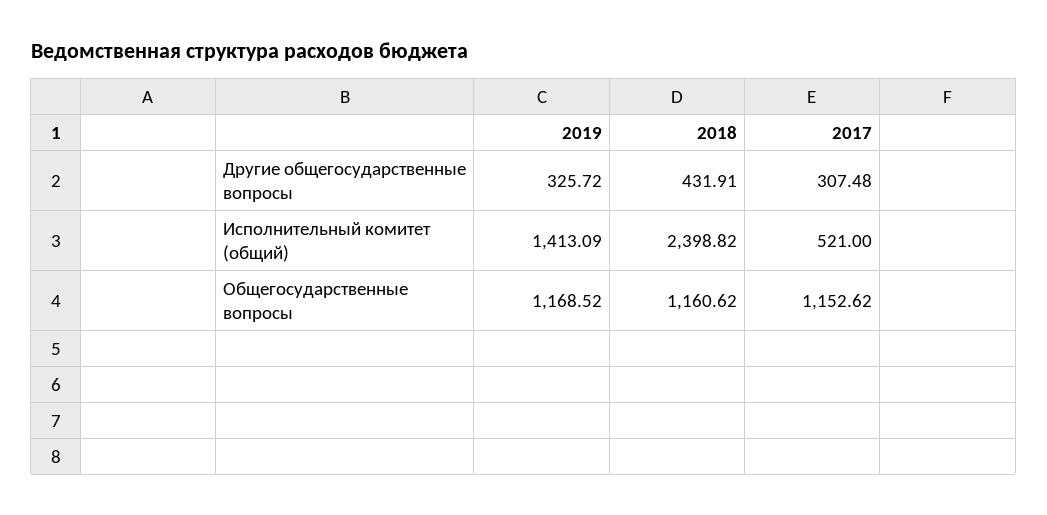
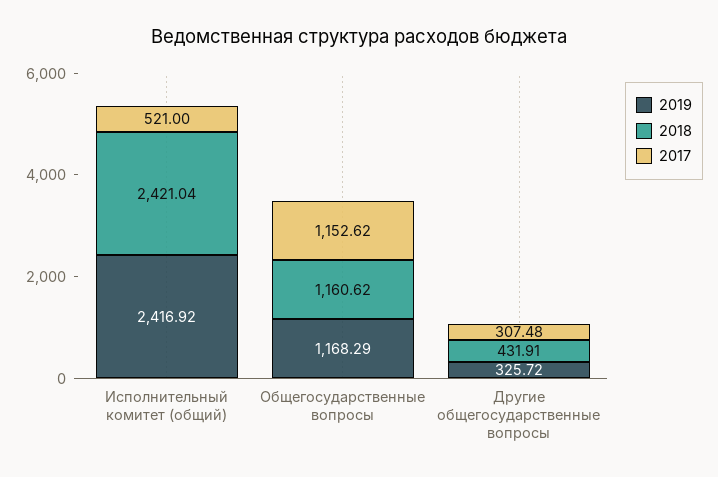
  {
    "2019": {
      "Другие общегосударственные вопросы": 325.72,
-     "Исполнительный комитет (общий)": 1413.09,
+     "Исполнительный комитет (общий)": 2416.92,
-     "Общегосударственные вопросы": 1168.52
+     "Общегосударственные вопросы": 1168.29
    },
    "2018": {
      "Другие общегосударственные вопросы": 431.91,
-     "Исполнительный комитет (общий)": 2398.82,
+     "Исполнительный комитет (общий)": 2421.04,
      "Общегосударственные вопросы": 1160.62
    },
    "2017": {
      "Другие общегосударственные вопросы": 307.48,
      "Исполнительный комитет (общий)": 521,
      "Общегосударственные вопросы": 1152.62
    }
  }

